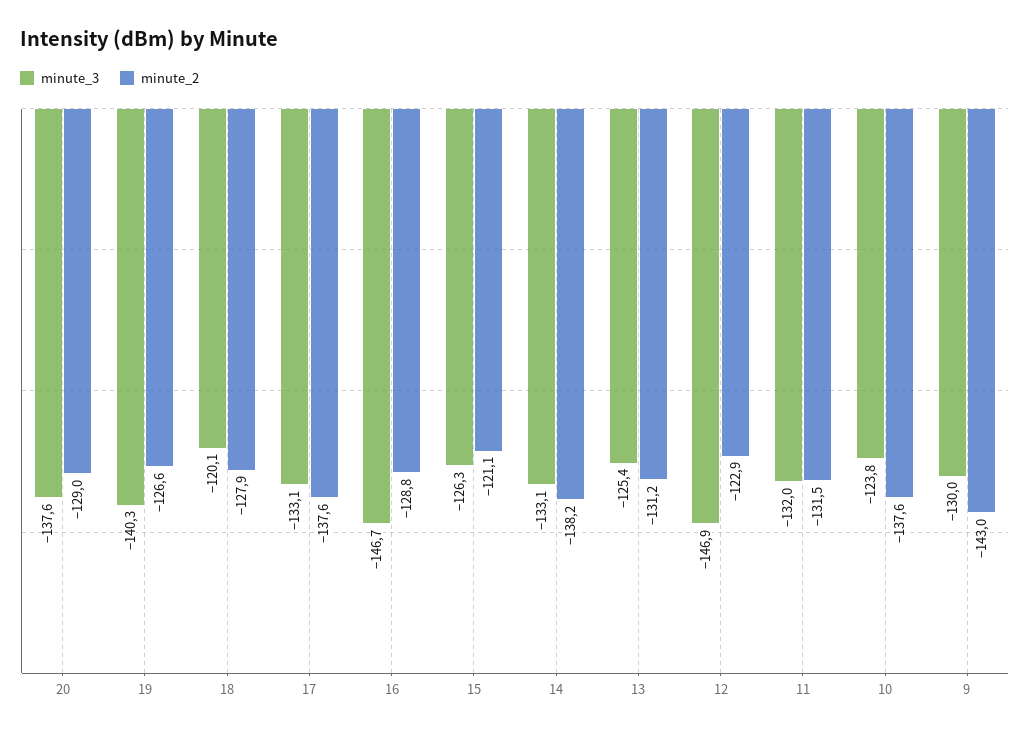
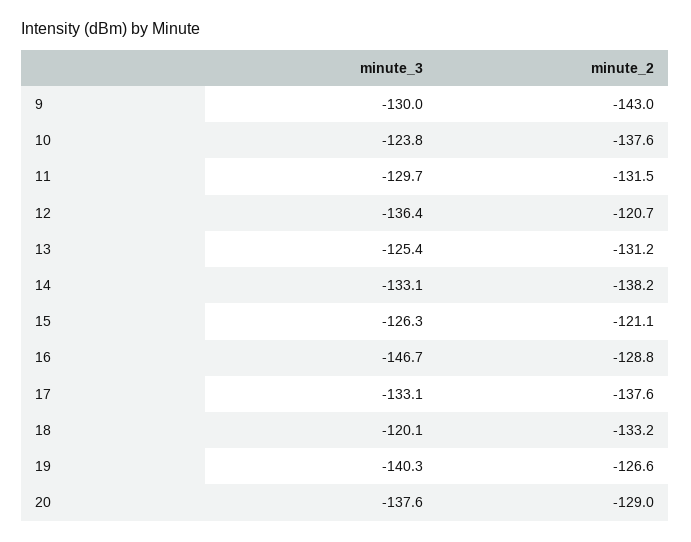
  {
    "minute_3": {
      "20": -137.6,
      "19": -140.3,
      "18": -120.1,
      "17": -133.1,
      "16": -146.7,
      "15": -126.3,
      "14": -133.1,
      "13": -125.4,
-     "12": -146.9,
+     "12": -136.4,
-     "11": -132,
+     "11": -129.7,
      "10": -123.8,
      "9": -130
    },
    "minute_2": {
      "20": -129,
      "19": -126.6,
-     "18": -127.9,
+     "18": -133.2,
      "17": -137.6,
      "16": -128.8,
      "15": -121.1,
      "14": -138.2,
      "13": -131.2,
-     "12": -122.9,
+     "12": -120.7,
      "11": -131.5,
      "10": -137.6,
      "9": -143
    }
  }

